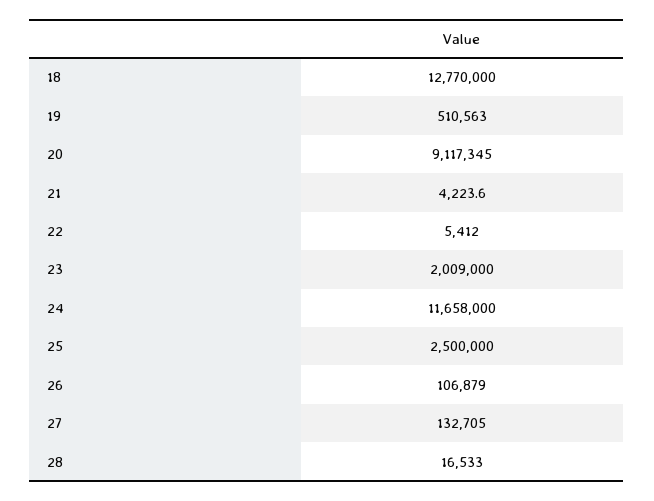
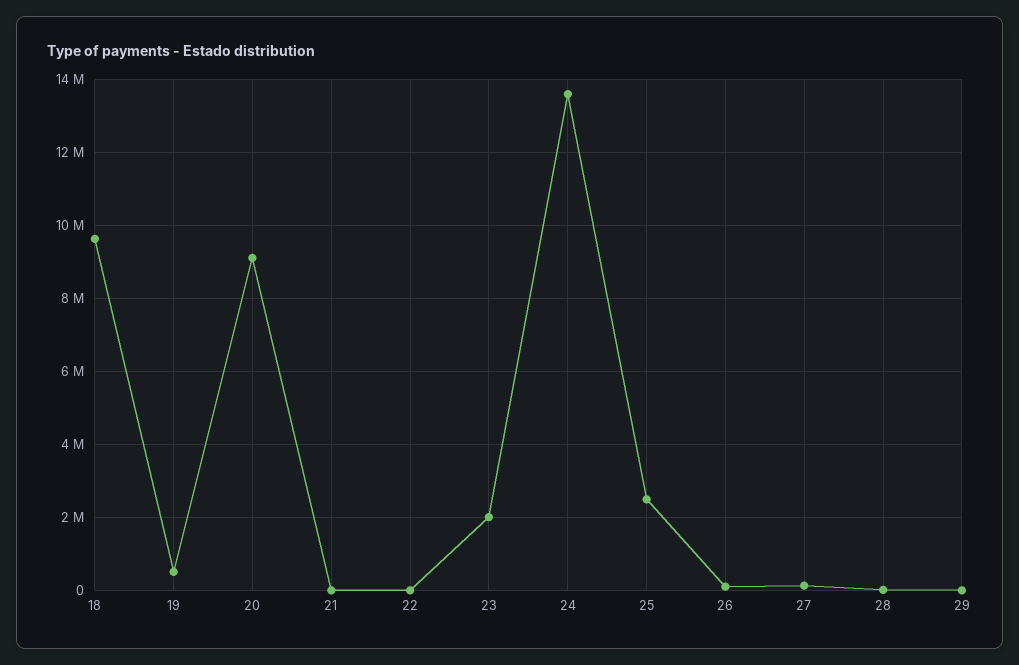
  {
-   "18": 12770000,
+   "18": 9600000,
    "19": 510563,
    "20": 9117345,
    "21": 4223.6,
    "22": 5412,
    "23": 2009000,
-   "24": 11658000,
+   "24": 13600000,
    "25": 2500000,
    "26": 106879,
    "27": 132705,
-   "28": 16533
+   "28": 16533,
+   "29": 0
  }

